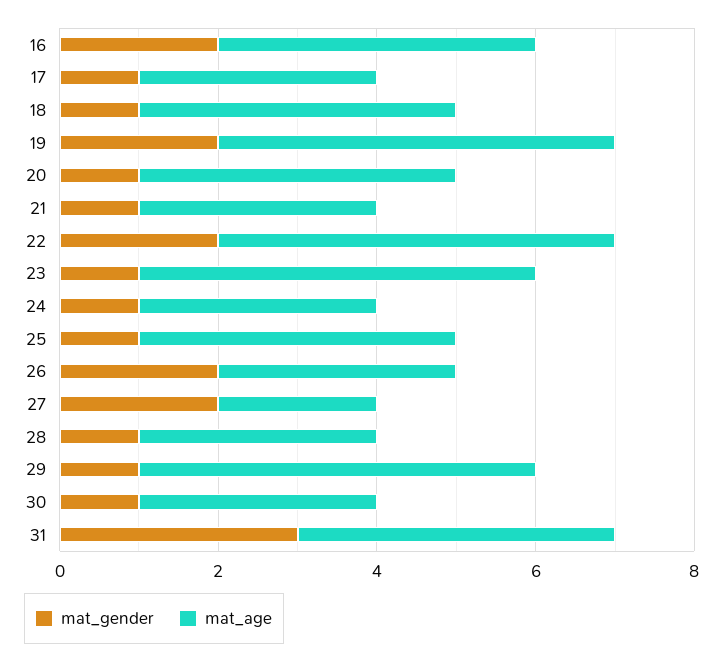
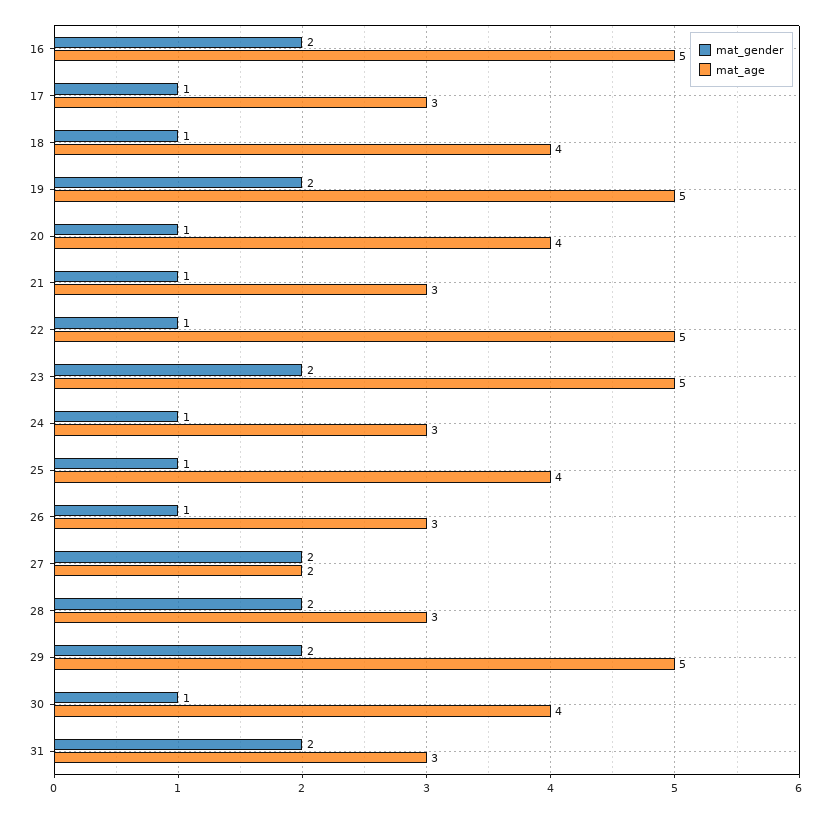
  {
    "mat_gender": {
      "16": 2,
      "17": 1,
      "18": 1,
      "19": 2,
      "20": 1,
      "21": 1,
-     "22": 2,
+     "22": 1,
-     "23": 1,
+     "23": 2,
      "24": 1,
      "25": 1,
-     "26": 2,
+     "26": 1,
      "27": 2,
-     "28": 1,
+     "28": 2,
-     "29": 1,
+     "29": 2,
      "30": 1,
-     "31": 3
+     "31": 2
    },
    "mat_age": {
-     "16": 4,
+     "16": 5,
      "17": 3,
      "18": 4,
      "19": 5,
      "20": 4,
      "21": 3,
      "22": 5,
      "23": 5,
      "24": 3,
      "25": 4,
      "26": 3,
      "27": 2,
      "28": 3,
      "29": 5,
-     "30": 3,
+     "30": 4,
-     "31": 4
+     "31": 3
    }
  }

